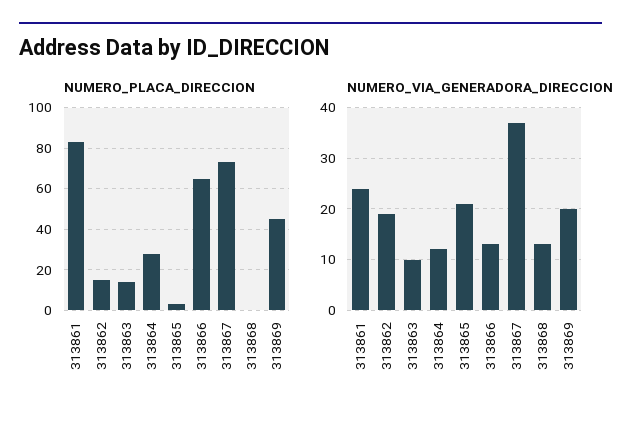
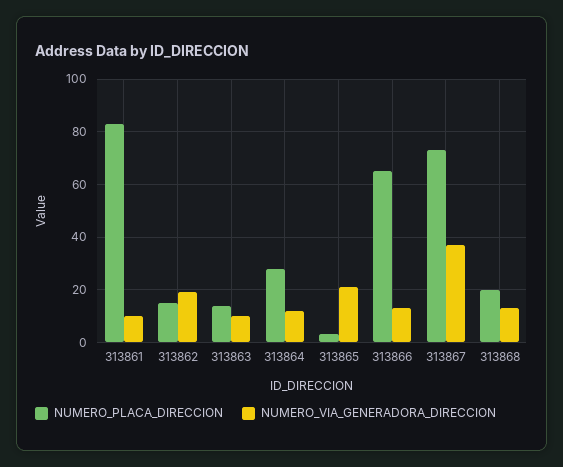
  {
    "NUMERO_PLACA_DIRECCION": {
      "313861": 85,
      "313862": 15,
      "313863": 15,
      "313864": 30,
      "313865": 5,
      "313866": 65,
      "313867": 75,
-     "313868": 0,
+     "313868": 20
-     "313869": 45
    },
    "NUMERO_VIA_GENERADORA_DIRECCION": {
-     "313861": 25,
+     "313861": 10,
      "313862": 20,
      "313863": 10,
      "313864": 10,
      "313865": 20,
      "313866": 15,
      "313867": 35,
-     "313868": 15,
+     "313868": 15
-     "313869": 20
    }
  }

